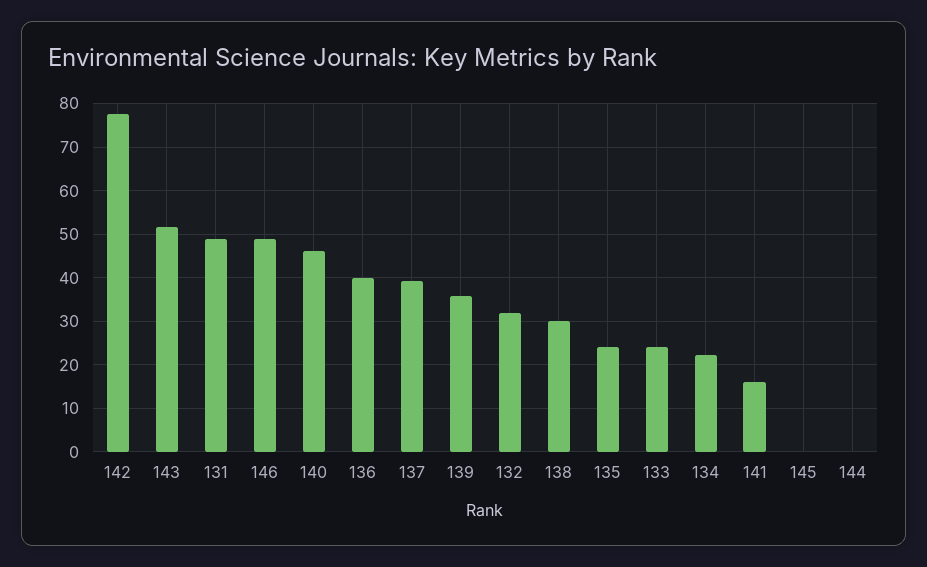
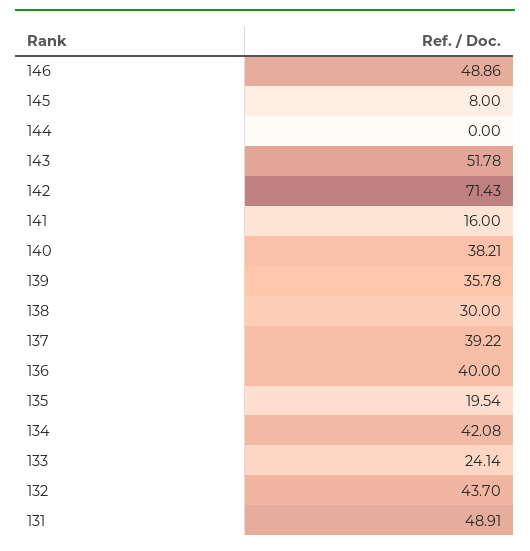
  {
-   "142": 78,
+   "142": 71.43,
    "143": 51.78,
    "131": 48.91,
    "146": 48.86,
-   "140": 46,
+   "140": 38.21,
    "136": 40,
    "137": 39.22,
    "139": 35.78,
-   "132": 32,
+   "132": 43.7,
    "138": 30,
-   "135": 24,
+   "135": 19.54,
    "133": 24.14,
-   "134": 22,
+   "134": 42.08,
    "141": 16,
-   "145": 0,
+   "145": 8,
    "144": 0
  }

